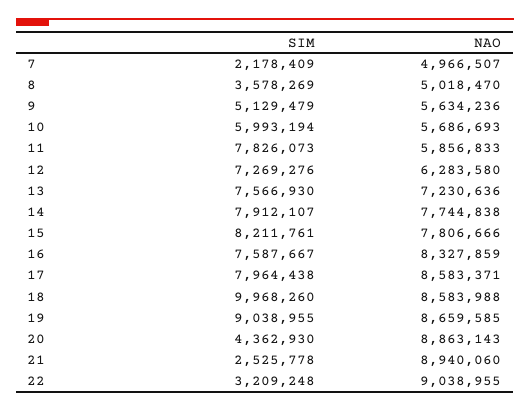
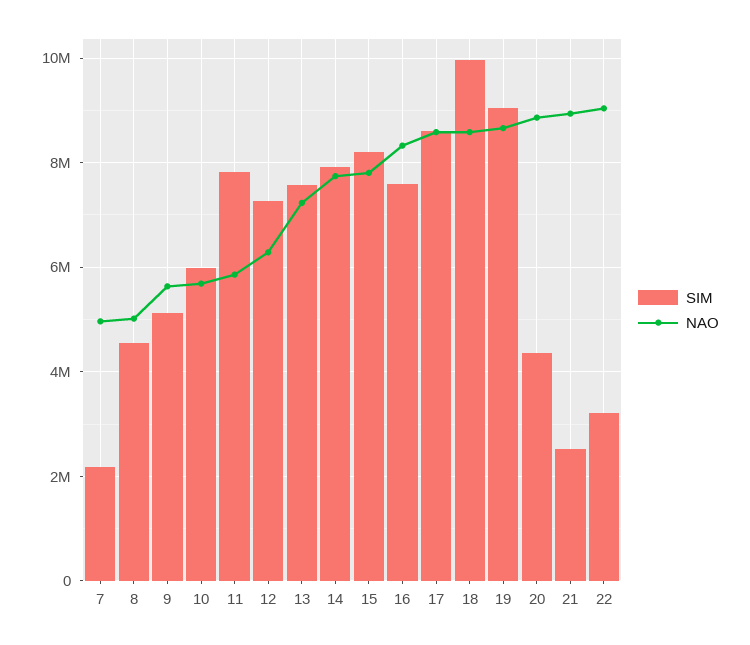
  {
    "SIM": {
      "7": 2178409,
-     "8": 3578269,
+     "8": 4600000,
      "9": 5129479,
      "10": 5993194,
      "11": 7826073,
      "12": 7269276,
      "13": 7566930,
      "14": 7912107,
      "15": 8211761,
      "16": 7587667,
-     "17": 7964438,
+     "17": 8600000,
      "18": 9968260,
      "19": 9038955,
      "20": 4362930,
      "21": 2525778,
      "22": 3209248
    },
    "NAO": {
      "7": 4966507,
      "8": 5018470,
      "9": 5634236,
      "10": 5686693,
      "11": 5856833,
      "12": 6283580,
      "13": 7230636,
      "14": 7744838,
      "15": 7806666,
      "16": 8327859,
      "17": 8583371,
      "18": 8583988,
      "19": 8659585,
      "20": 8863143,
      "21": 8940060,
      "22": 9038955
    }
  }

